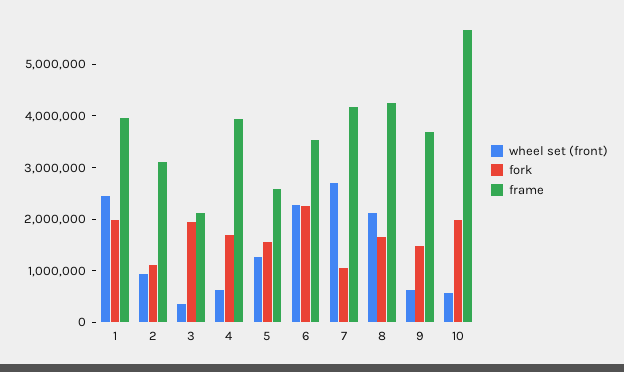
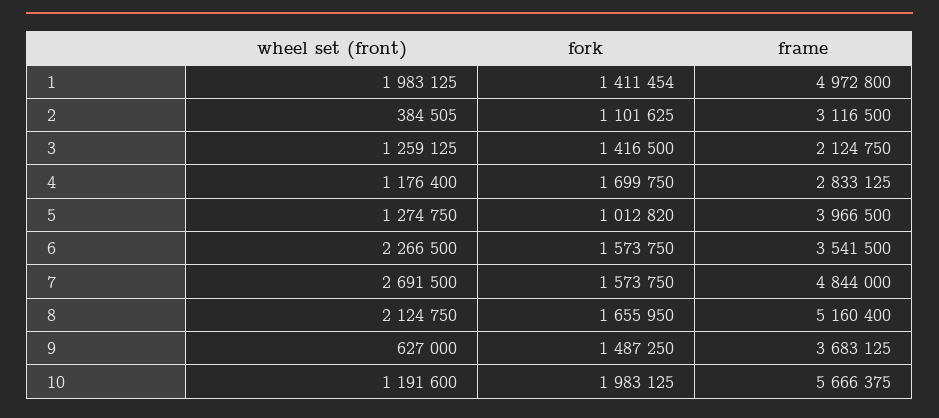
  {
    "wheel set (front)": {
-     "1": 2400000,
+     "1": 1983125,
-     "2": 1000000,
+     "2": 384505,
-     "3": 400000,
+     "3": 1259125,
-     "4": 600000,
+     "4": 1176400,
      "5": 1274750,
      "6": 2266500,
      "7": 2691500,
      "8": 2124750,
      "9": 627000,
-     "10": 600000
+     "10": 1191600
    },
    "fork": {
-     "1": 2000000,
+     "1": 1411454,
      "2": 1101625,
-     "3": 2000000,
+     "3": 1416500,
      "4": 1699750,
-     "5": 1600000,
+     "5": 1012820,
-     "6": 2200000,
+     "6": 1573750,
-     "7": 1000000,
+     "7": 1573750,
      "8": 1655950,
      "9": 1487250,
      "10": 1983125
    },
    "frame": {
-     "1": 4000000,
+     "1": 4972800,
      "2": 3116500,
      "3": 2124750,
-     "4": 4000000,
+     "4": 2833125,
-     "5": 2600000,
+     "5": 3966500,
      "6": 3541500,
-     "7": 4200000,
+     "7": 4844000,
-     "8": 4200000,
+     "8": 5160400,
      "9": 3683125,
      "10": 5666375
    }
  }

